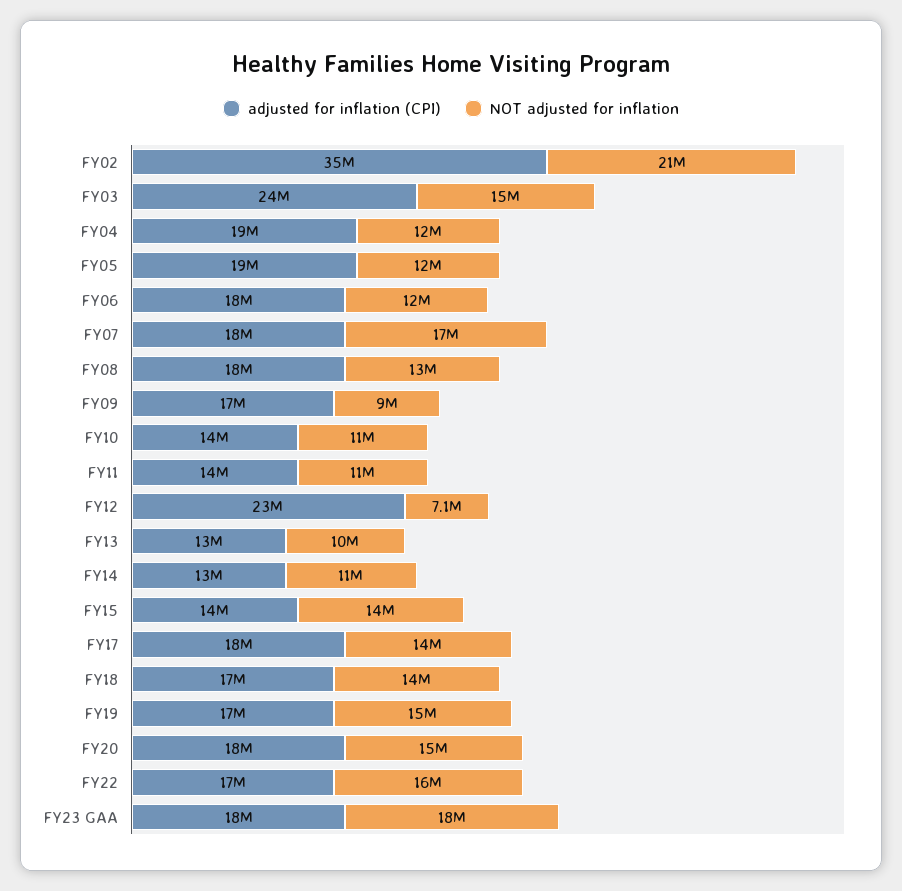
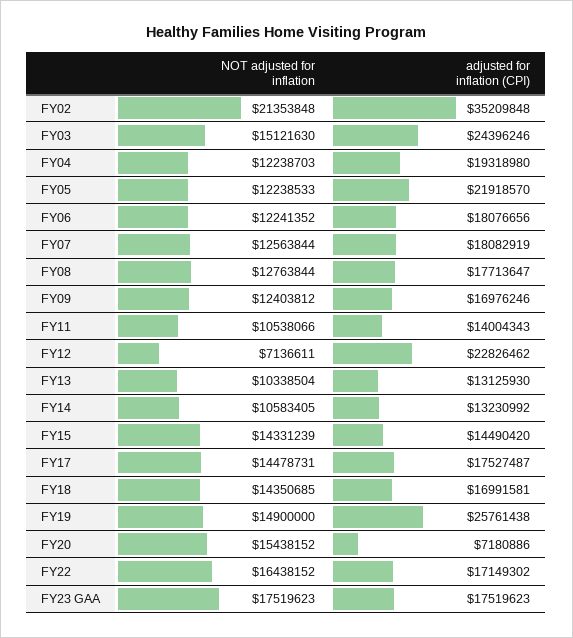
  {
    "adjusted for inflation (CPI)": {
      "FY02": 35209848,
      "FY03": 24396246,
      "FY04": 19318980,
-     "FY05": 19000000,
+     "FY05": 21918570,
      "FY06": 18076656,
      "FY07": 18082919,
      "FY08": 17713647,
      "FY09": 16976246,
-     "FY10": 14000000,
      "FY11": 14004343,
      "FY12": 22826462,
      "FY13": 13125930,
      "FY14": 13230992,
      "FY15": 14490420,
      "FY17": 17527487,
      "FY18": 16991581,
-     "FY19": 17000000,
+     "FY19": 25761438,
-     "FY20": 18000000,
+     "FY20": 7180886,
      "FY22": 17149302,
      "FY23 GAA": 17519623
    },
    "NOT adjusted for inflation": {
      "FY02": 21353848,
      "FY03": 15121630,
      "FY04": 12238703,
      "FY05": 12238533,
      "FY06": 12241352,
-     "FY07": 17000000,
+     "FY07": 12563844,
      "FY08": 12763844,
-     "FY09": 9000000,
+     "FY09": 12403812,
-     "FY10": 11000000,
      "FY11": 10538066,
      "FY12": 7136611,
      "FY13": 10338504,
      "FY14": 10583405,
      "FY15": 14331239,
      "FY17": 14478731,
      "FY18": 14350685,
      "FY19": 14900000,
      "FY20": 15438152,
      "FY22": 16438152,
      "FY23 GAA": 17519623
    }
  }

